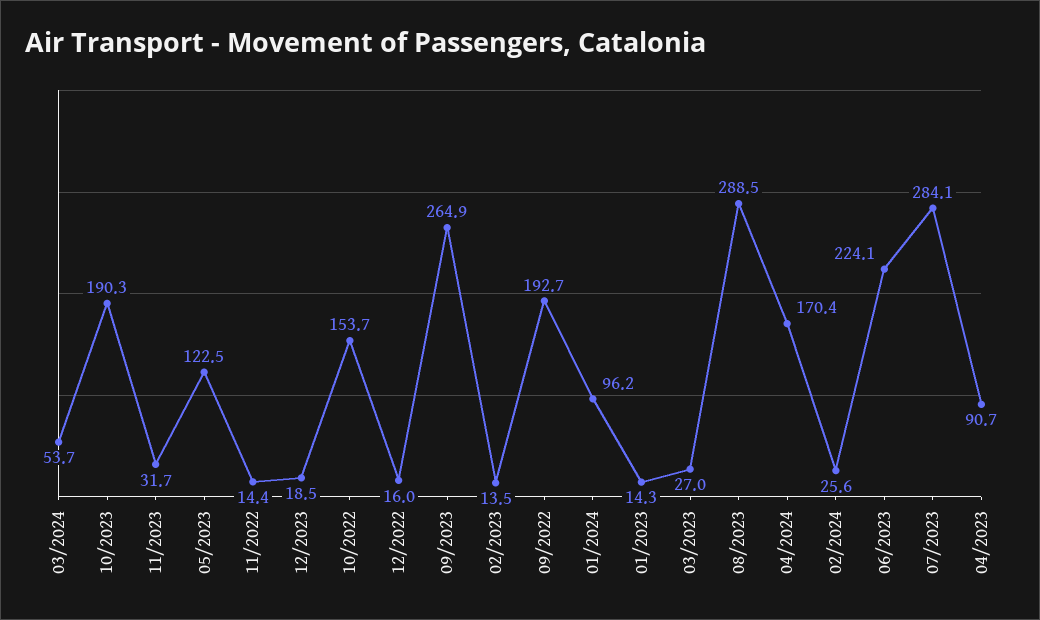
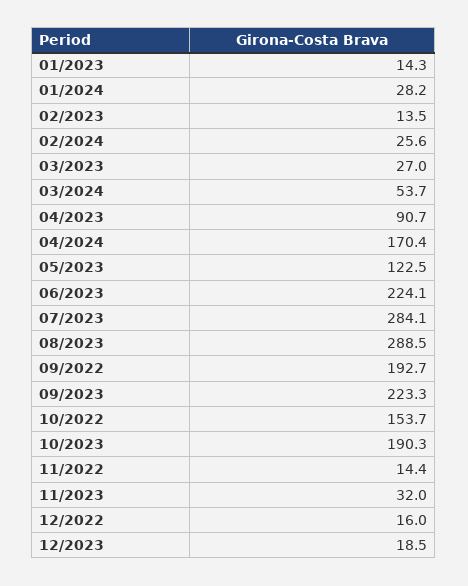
  {
    "03/2024": 53.7,
    "10/2023": 190.3,
-   "11/2023": 31.7,
+   "11/2023": 32,
    "05/2023": 122.5,
    "11/2022": 14.4,
    "12/2023": 18.5,
    "10/2022": 153.7,
    "12/2022": 16,
-   "09/2023": 264.9,
+   "09/2023": 223.3,
    "02/2023": 13.5,
    "09/2022": 192.7,
-   "01/2024": 96.2,
+   "01/2024": 28.2,
    "01/2023": 14.3,
    "03/2023": 27,
    "08/2023": 288.5,
    "04/2024": 170.4,
    "02/2024": 25.6,
    "06/2023": 224.1,
    "07/2023": 284.1,
    "04/2023": 90.7
  }

